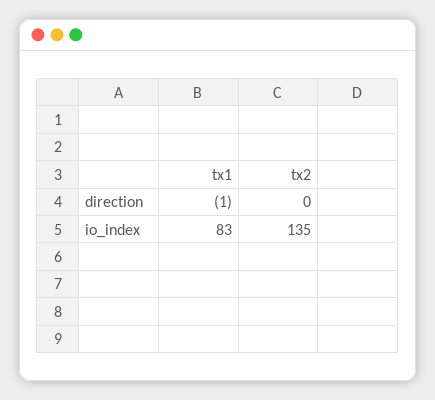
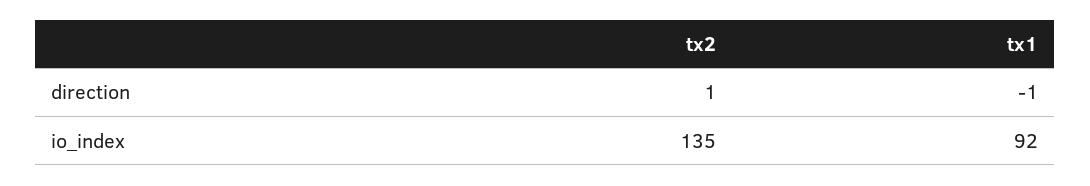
  {
    "tx1": {
      "direction": -1,
-     "io_index": 83
+     "io_index": 92
    },
    "tx2": {
-     "direction": 0,
+     "direction": 1,
      "io_index": 135
    }
  }

